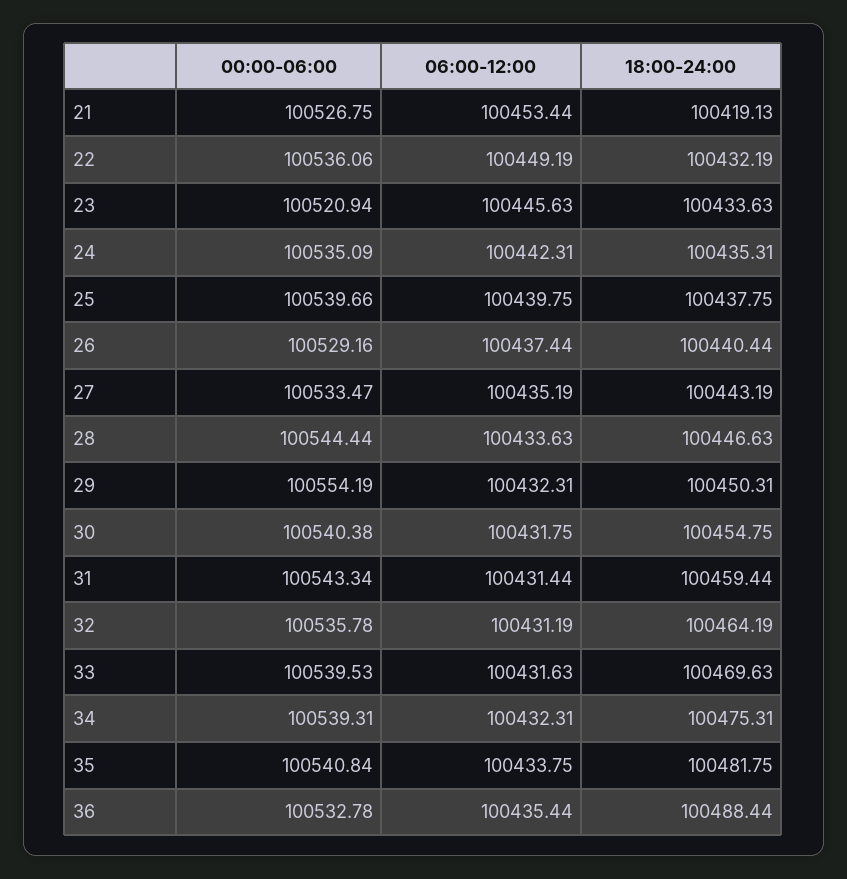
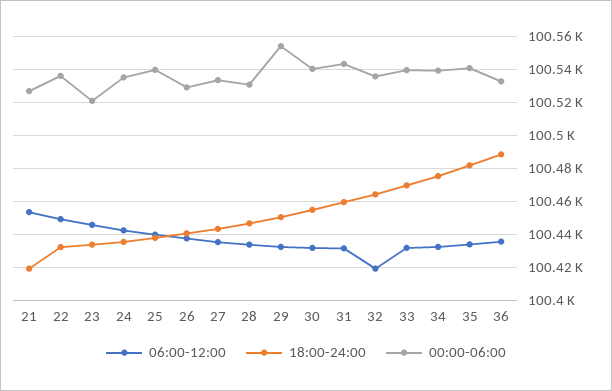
  {
    "00:00-06:00": {
      "21": 100526.75,
      "22": 100536.06,
      "23": 100520.94,
      "24": 100535.09,
      "25": 100539.66,
      "26": 100529.16,
      "27": 100533.47,
-     "28": 100544.44,
+     "28": 100530,
      "29": 100554.19,
      "30": 100540.38,
      "31": 100543.34,
      "32": 100535.78,
      "33": 100539.53,
      "34": 100539.31,
      "35": 100540.84,
      "36": 100532.78
    },
    "06:00-12:00": {
      "21": 100453.44,
      "22": 100449.19,
      "23": 100445.63,
      "24": 100442.31,
      "25": 100439.75,
      "26": 100437.44,
      "27": 100435.19,
      "28": 100433.63,
      "29": 100432.31,
      "30": 100431.75,
      "31": 100431.44,
-     "32": 100431.19,
+     "32": 100420,
      "33": 100431.63,
      "34": 100432.31,
      "35": 100433.75,
      "36": 100435.44
    },
    "18:00-24:00": {
      "21": 100419.13,
      "22": 100432.19,
      "23": 100433.63,
      "24": 100435.31,
      "25": 100437.75,
      "26": 100440.44,
      "27": 100443.19,
      "28": 100446.63,
      "29": 100450.31,
      "30": 100454.75,
      "31": 100459.44,
      "32": 100464.19,
      "33": 100469.63,
      "34": 100475.31,
      "35": 100481.75,
      "36": 100488.44
    }
  }

